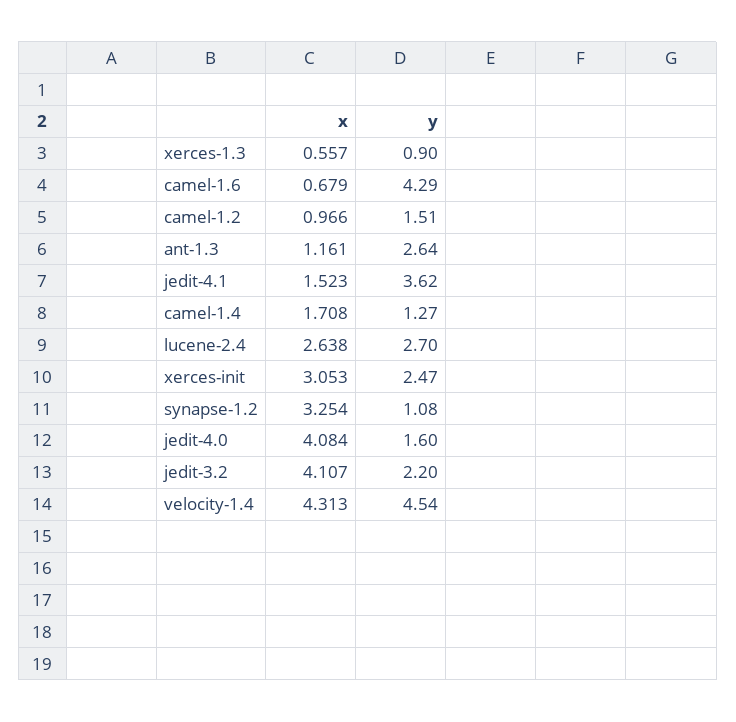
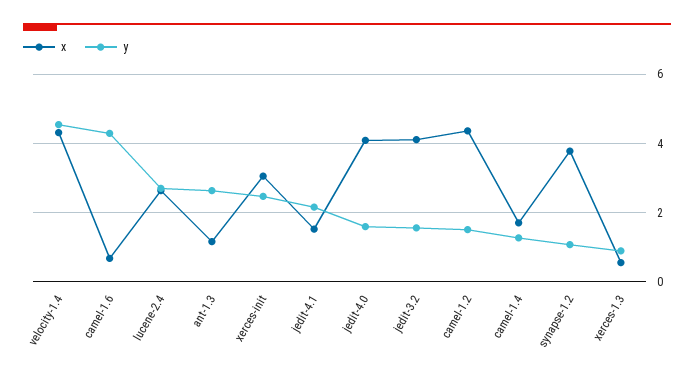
  {
    "x": {
      "xerces-1.3": 0.557,
      "camel-1.6": 0.679,
-     "camel-1.2": 0.966,
+     "camel-1.2": 4.4,
      "ant-1.3": 1.161,
      "jedit-4.1": 1.523,
      "camel-1.4": 1.708,
      "lucene-2.4": 2.638,
      "xerces-init": 3.053,
-     "synapse-1.2": 3.254,
+     "synapse-1.2": 3.8,
      "jedit-4.0": 4.084,
      "jedit-3.2": 4.107,
      "velocity-1.4": 4.313
    },
    "y": {
      "xerces-1.3": 0.9,
      "camel-1.6": 4.29,
      "camel-1.2": 1.51,
      "ant-1.3": 2.64,
-     "jedit-4.1": 3.62,
+     "jedit-4.1": 2.2,
      "camel-1.4": 1.27,
      "lucene-2.4": 2.7,
      "xerces-init": 2.47,
      "synapse-1.2": 1.08,
      "jedit-4.0": 1.6,
-     "jedit-3.2": 2.2,
+     "jedit-3.2": 1.6,
      "velocity-1.4": 4.54
    }
  }

